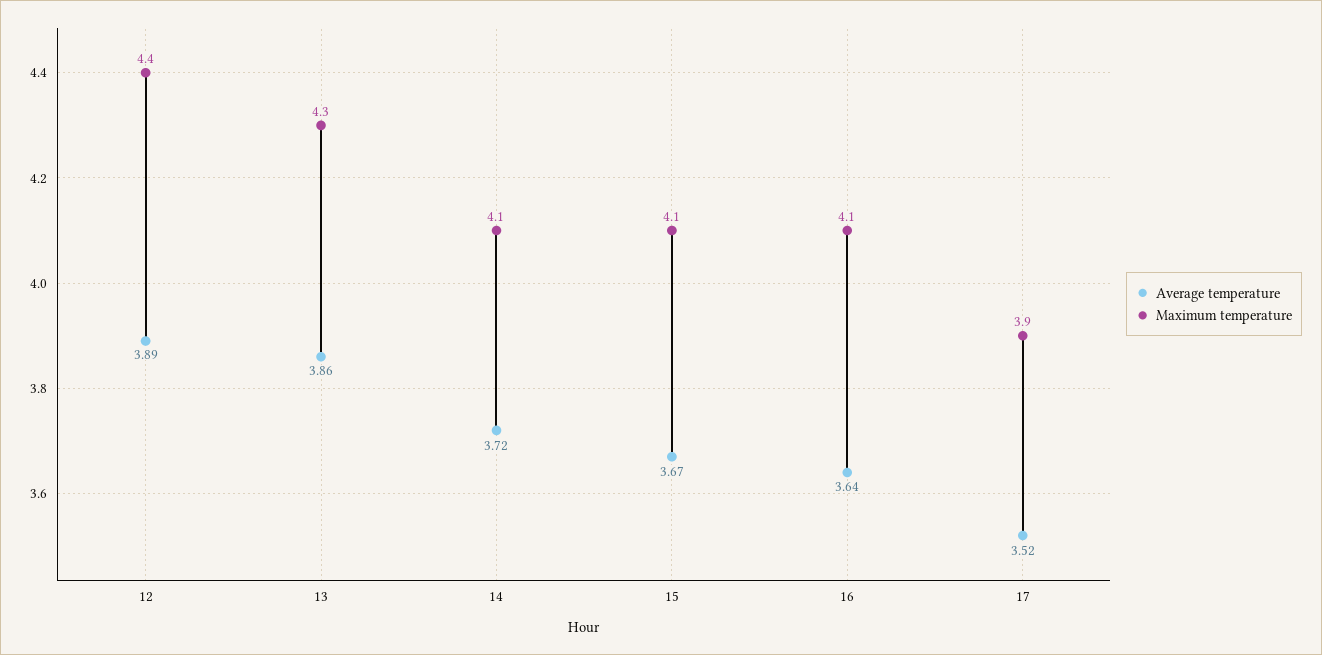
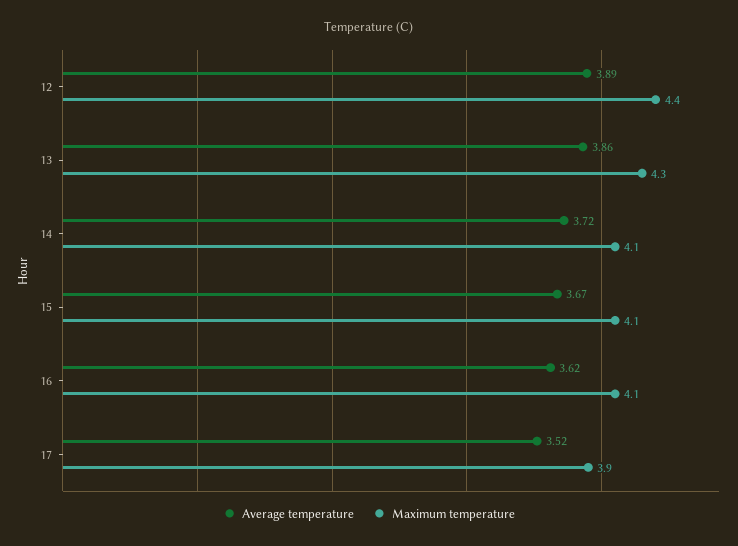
  {
    "Average temperature": {
      "12": 3.89,
      "13": 3.86,
      "14": 3.72,
      "15": 3.67,
-     "16": 3.64,
+     "16": 3.62,
      "17": 3.52
    },
    "Maximum temperature": {
      "12": 4.4,
      "13": 4.3,
      "14": 4.1,
      "15": 4.1,
      "16": 4.1,
      "17": 3.9
    }
  }

